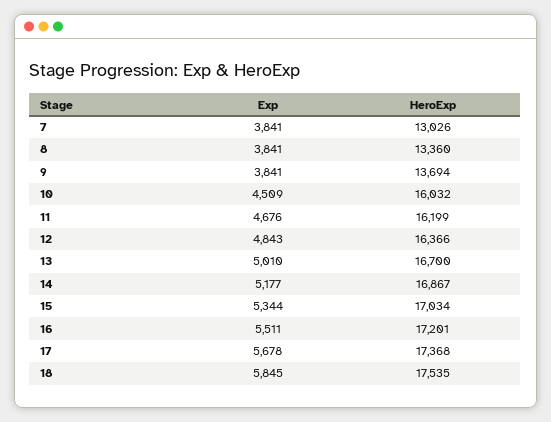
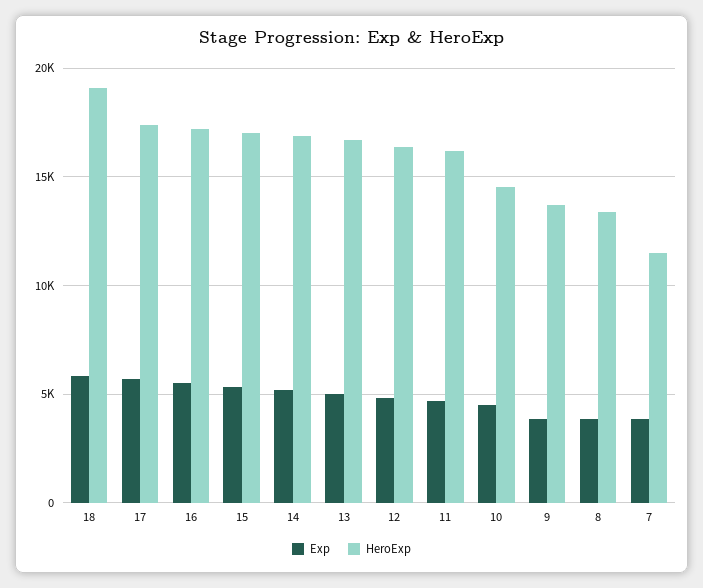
  {
    "Exp": {
      "7": 3841,
      "8": 3841,
      "9": 3841,
      "10": 4509,
      "11": 4676,
      "12": 4843,
      "13": 5010,
      "14": 5177,
      "15": 5344,
      "16": 5511,
      "17": 5678,
      "18": 5845
    },
    "HeroExp": {
-     "7": 13026,
+     "7": 11500,
      "8": 13360,
      "9": 13694,
-     "10": 16032,
+     "10": 14500,
      "11": 16199,
      "12": 16366,
      "13": 16700,
      "14": 16867,
      "15": 17034,
      "16": 17201,
      "17": 17368,
-     "18": 17535
+     "18": 19000
    }
  }

